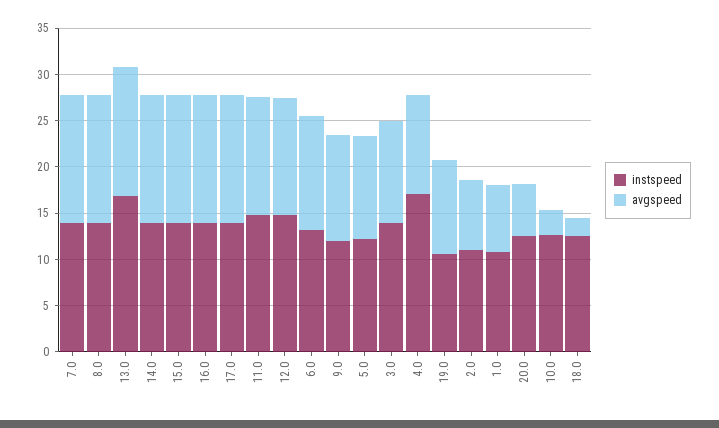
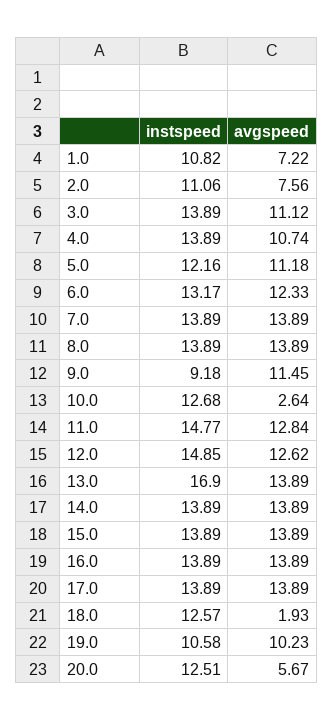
  {
    "instspeed": {
      "7.0": 13.89,
      "8.0": 13.89,
      "13.0": 16.9,
      "14.0": 13.89,
      "15.0": 13.89,
      "16.0": 13.89,
      "17.0": 13.89,
      "11.0": 14.77,
      "12.0": 14.85,
      "6.0": 13.17,
-     "9.0": 12,
+     "9.0": 9.18,
      "5.0": 12.16,
      "3.0": 13.89,
-     "4.0": 17,
+     "4.0": 13.89,
      "19.0": 10.58,
      "2.0": 11.06,
      "1.0": 10.82,
      "20.0": 12.51,
      "10.0": 12.68,
      "18.0": 12.57
    },
    "avgspeed": {
      "7.0": 13.89,
      "8.0": 13.89,
      "13.0": 13.89,
      "14.0": 13.89,
      "15.0": 13.89,
      "16.0": 13.89,
      "17.0": 13.89,
      "11.0": 12.84,
      "12.0": 12.62,
      "6.0": 12.33,
      "9.0": 11.45,
      "5.0": 11.18,
      "3.0": 11.12,
      "4.0": 10.74,
      "19.0": 10.23,
      "2.0": 7.56,
      "1.0": 7.22,
      "20.0": 5.67,
      "10.0": 2.64,
      "18.0": 1.93
    }
  }

